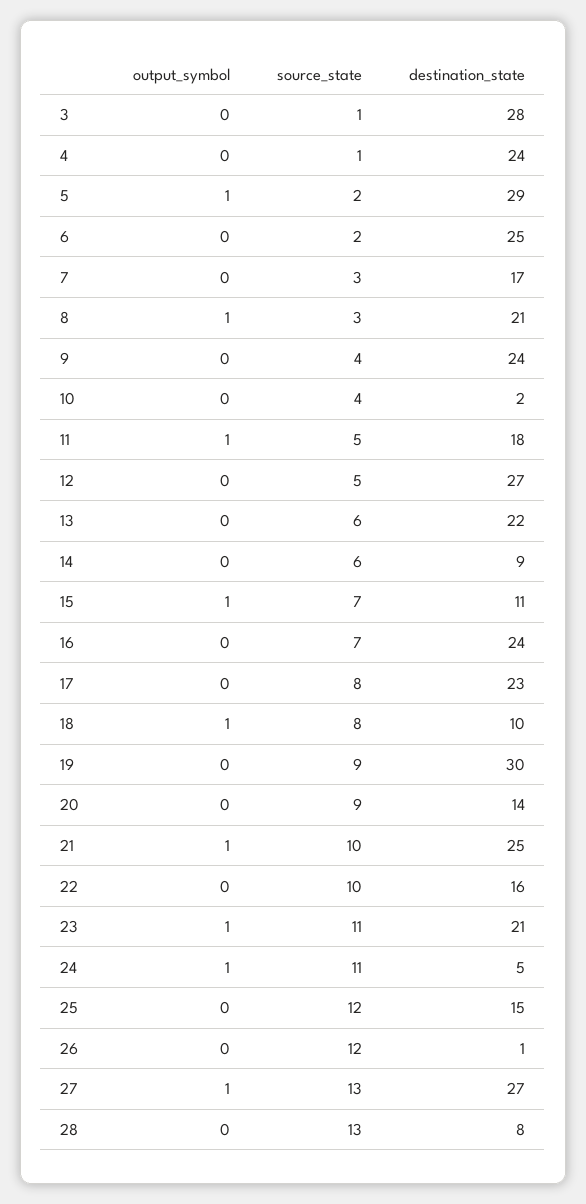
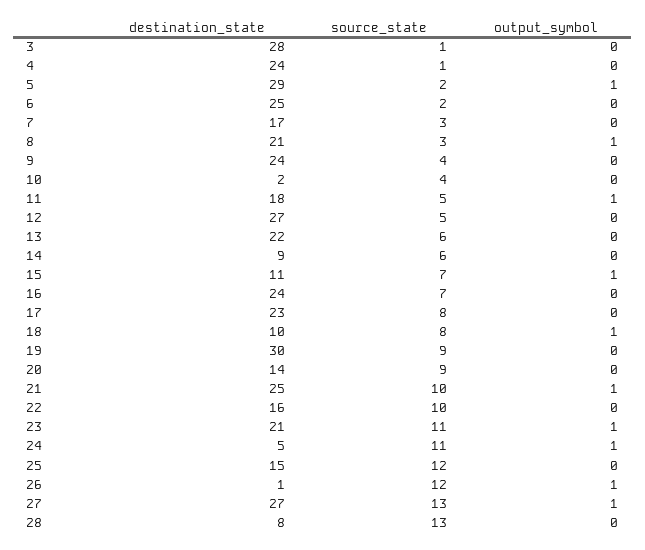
  {
    "output_symbol": {
      "3": 0,
      "4": 0,
      "5": 1,
      "6": 0,
      "7": 0,
      "8": 1,
      "9": 0,
      "10": 0,
      "11": 1,
      "12": 0,
      "13": 0,
      "14": 0,
      "15": 1,
      "16": 0,
      "17": 0,
      "18": 1,
      "19": 0,
      "20": 0,
      "21": 1,
      "22": 0,
      "23": 1,
      "24": 1,
      "25": 0,
-     "26": 0,
+     "26": 1,
      "27": 1,
      "28": 0
    },
    "source_state": {
      "3": 1,
      "4": 1,
      "5": 2,
      "6": 2,
      "7": 3,
      "8": 3,
      "9": 4,
      "10": 4,
      "11": 5,
      "12": 5,
      "13": 6,
      "14": 6,
      "15": 7,
      "16": 7,
      "17": 8,
      "18": 8,
      "19": 9,
      "20": 9,
      "21": 10,
      "22": 10,
      "23": 11,
      "24": 11,
      "25": 12,
      "26": 12,
      "27": 13,
      "28": 13
    },
    "destination_state": {
      "3": 28,
      "4": 24,
      "5": 29,
      "6": 25,
      "7": 17,
      "8": 21,
      "9": 24,
      "10": 2,
      "11": 18,
      "12": 27,
      "13": 22,
      "14": 9,
      "15": 11,
      "16": 24,
      "17": 23,
      "18": 10,
      "19": 30,
      "20": 14,
      "21": 25,
      "22": 16,
      "23": 21,
      "24": 5,
      "25": 15,
      "26": 1,
      "27": 27,
      "28": 8
    }
  }

